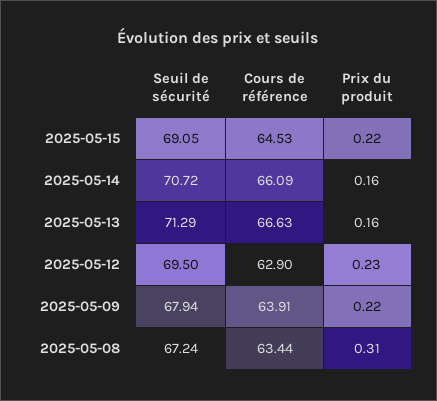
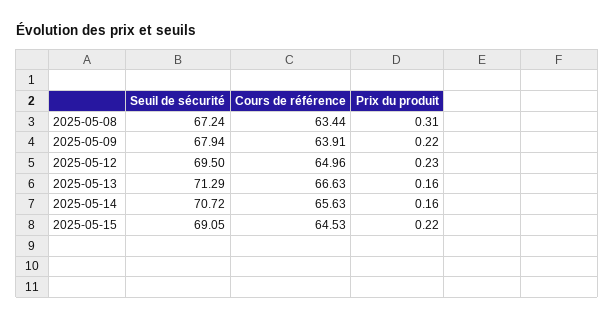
  {
    "Seuil de sécurité": {
      "2025-05-15": 69.05,
      "2025-05-14": 70.72,
      "2025-05-13": 71.29,
      "2025-05-12": 69.5,
      "2025-05-09": 67.94,
      "2025-05-08": 67.24
    },
    "Cours de référence": {
      "2025-05-15": 64.53,
-     "2025-05-14": 66.09,
+     "2025-05-14": 65.63,
      "2025-05-13": 66.63,
-     "2025-05-12": 62.9,
+     "2025-05-12": 64.96,
      "2025-05-09": 63.91,
      "2025-05-08": 63.44
    },
    "Prix du produit": {
      "2025-05-15": 0.22,
      "2025-05-14": 0.16,
      "2025-05-13": 0.16,
      "2025-05-12": 0.23,
      "2025-05-09": 0.22,
      "2025-05-08": 0.31
    }
  }

